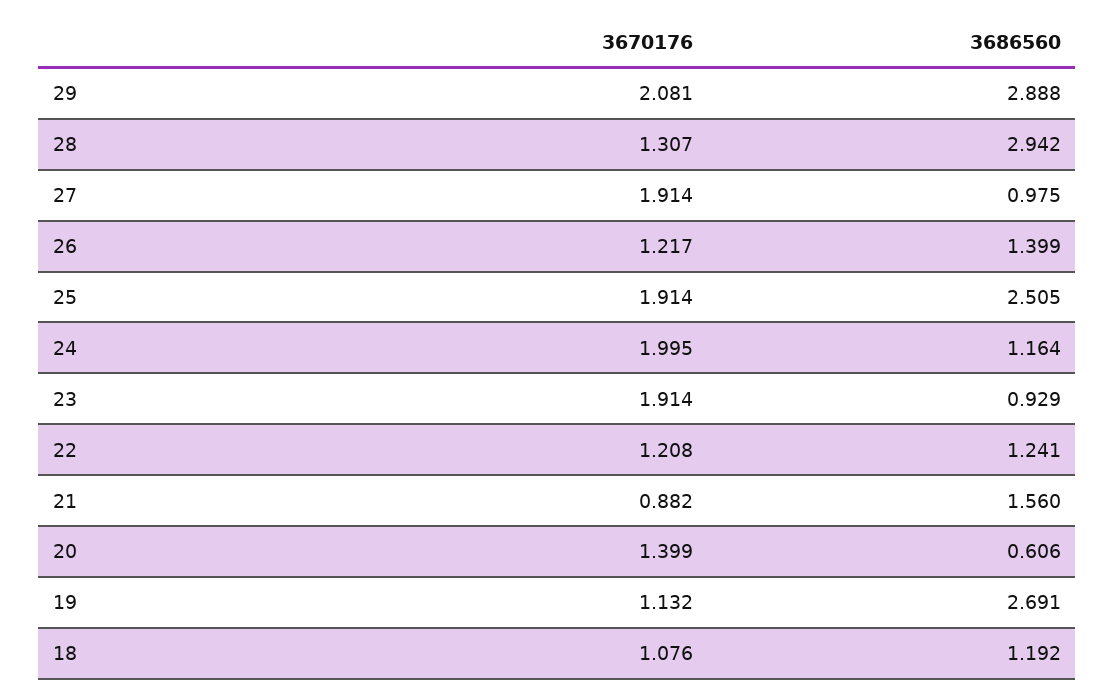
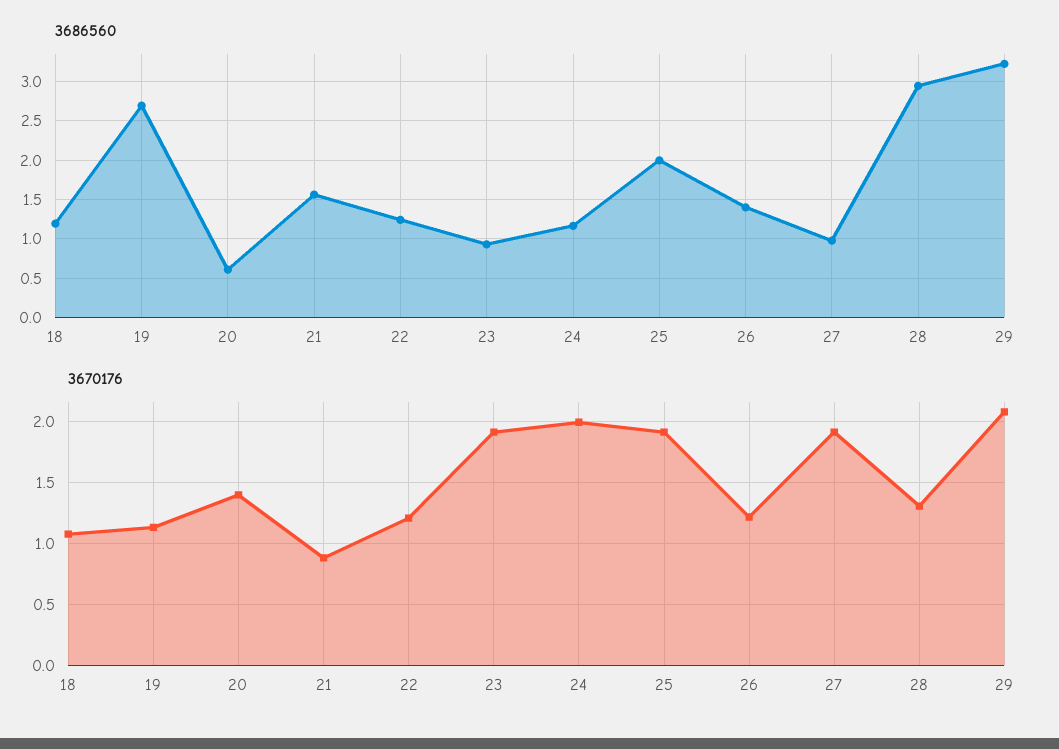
  {
    "3670176": {
      "29": 2.081,
      "28": 1.307,
      "27": 1.914,
      "26": 1.217,
      "25": 1.914,
      "24": 1.995,
      "23": 1.914,
      "22": 1.208,
      "21": 0.882,
      "20": 1.399,
      "19": 1.132,
      "18": 1.076
    },
    "3686560": {
-     "29": 2.888,
+     "29": 3.2,
      "28": 2.942,
      "27": 0.975,
      "26": 1.399,
-     "25": 2.505,
+     "25": 2,
      "24": 1.164,
      "23": 0.929,
      "22": 1.241,
      "21": 1.56,
      "20": 0.606,
      "19": 2.691,
      "18": 1.192
    }
  }

